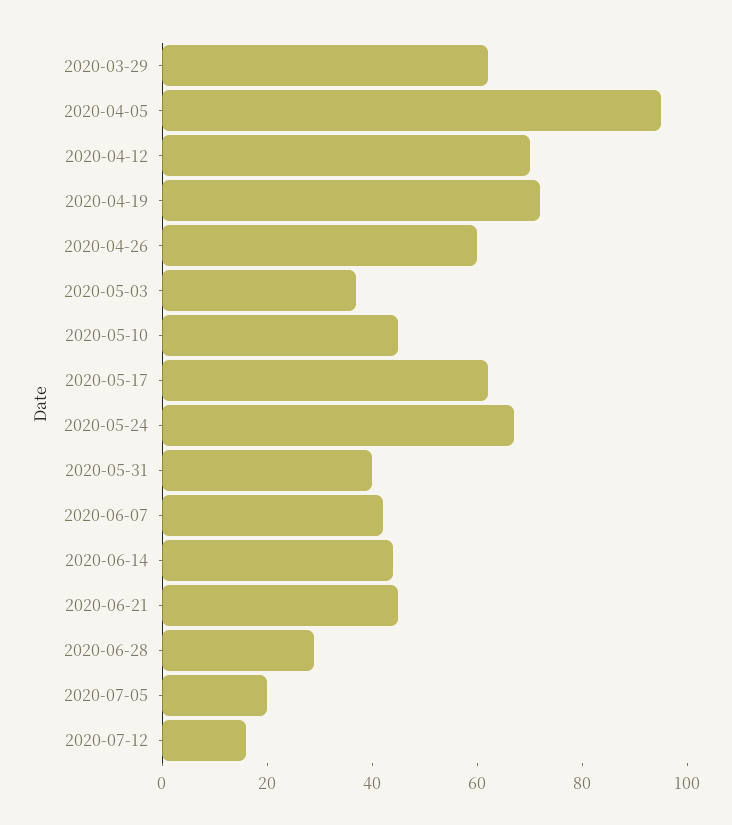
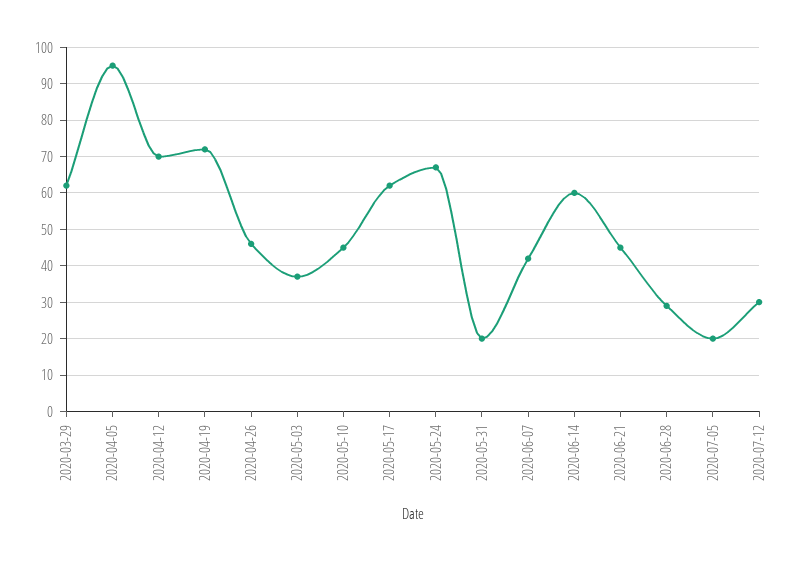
  {
    "2020-03-29": 60,
    "2020-04-05": 95,
    "2020-04-12": 70,
    "2020-04-19": 70,
-   "2020-04-26": 60,
+   "2020-04-26": 45,
    "2020-05-03": 35,
    "2020-05-10": 45,
    "2020-05-17": 60,
    "2020-05-24": 65,
-   "2020-05-31": 40,
+   "2020-05-31": 20,
    "2020-06-07": 40,
-   "2020-06-14": 45,
+   "2020-06-14": 60,
    "2020-06-21": 45,
    "2020-06-28": 30,
    "2020-07-05": 20,
-   "2020-07-12": 15
+   "2020-07-12": 30
  }

